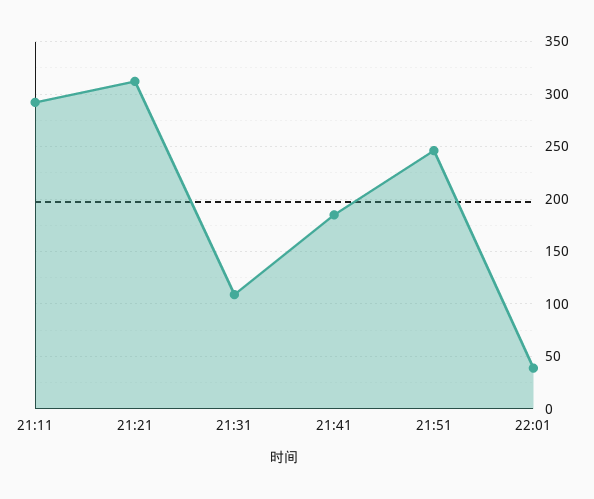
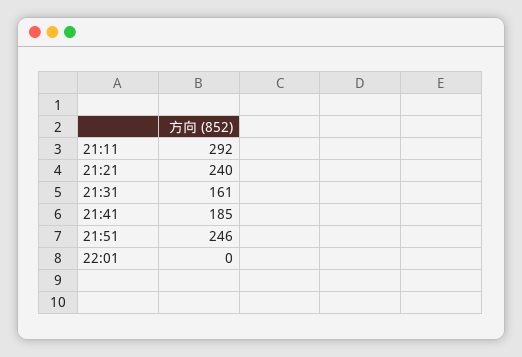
  {
    "21:11": 292,
-   "21:21": 310,
+   "21:21": 240,
-   "21:31": 110,
+   "21:31": 161,
    "21:41": 185,
    "21:51": 246,
-   "22:01": 40
+   "22:01": 0
  }

